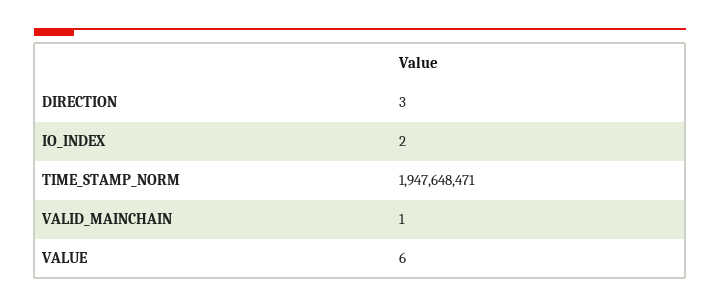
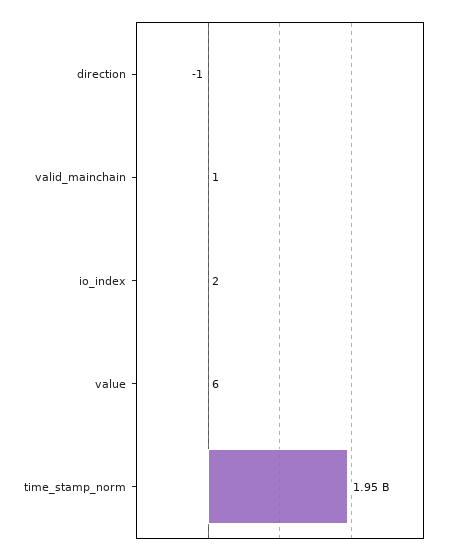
  {
-   "DIRECTION": 3,
+   "DIRECTION": -1,
    "IO_INDEX": 2,
    "TIME_STAMP_NORM": 1947648471,
    "VALID_MAINCHAIN": 1,
    "VALUE": 6
  }

